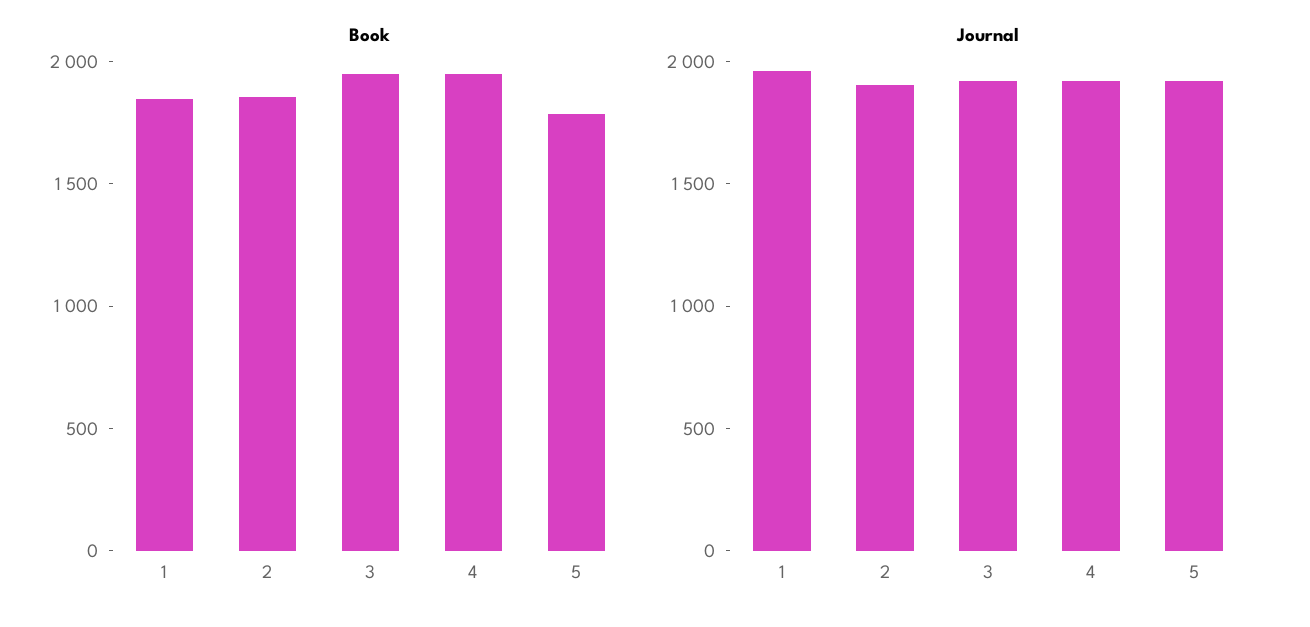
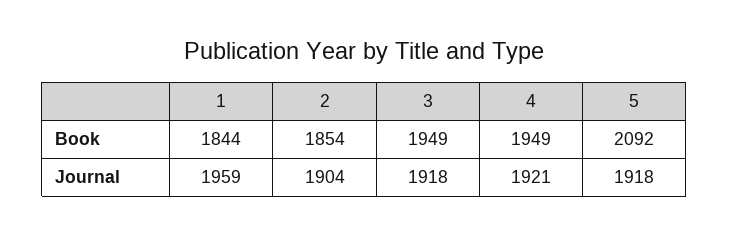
  {
    "Book": {
      "1": 1844,
      "2": 1854,
      "3": 1949,
      "4": 1949,
-     "5": 1800
+     "5": 2092
    },
    "Journal": {
      "1": 1959,
      "2": 1904,
      "3": 1918,
      "4": 1921,
      "5": 1918
    }
  }

